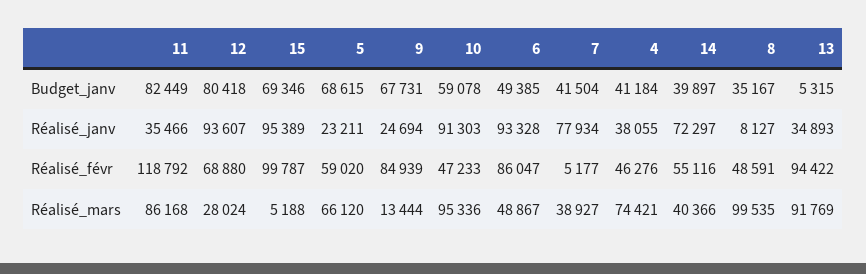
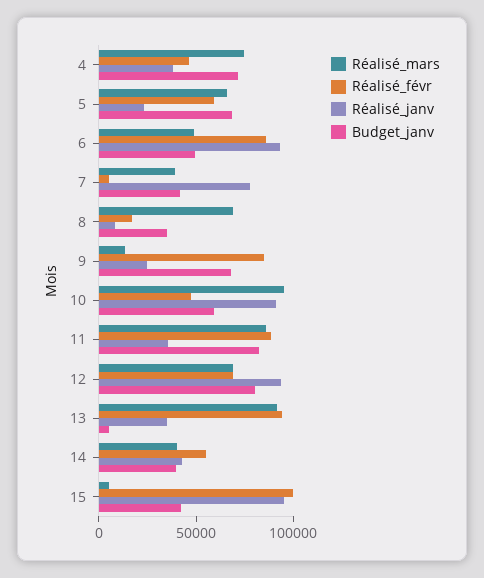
  {
    "Budget_janv": {
      "11": 82449,
      "12": 80418,
-     "15": 69346,
+     "15": 40000,
      "5": 68615,
      "9": 67731,
      "10": 59078,
      "6": 49385,
      "7": 41504,
-     "4": 41184,
+     "4": 70000,
      "14": 39897,
      "8": 35167,
      "13": 5315
    },
    "Réalisé_janv": {
      "11": 35466,
      "12": 93607,
      "15": 95389,
      "5": 23211,
      "9": 24694,
      "10": 91303,
      "6": 93328,
      "7": 77934,
      "4": 38055,
-     "14": 72297,
+     "14": 40000,
      "8": 8127,
      "13": 34893
    },
    "Réalisé_févr": {
-     "11": 118792,
+     "11": 90000,
      "12": 68880,
      "15": 99787,
      "5": 59020,
      "9": 84939,
      "10": 47233,
      "6": 86047,
      "7": 5177,
      "4": 46276,
      "14": 55116,
-     "8": 48591,
+     "8": 20000,
      "13": 94422
    },
    "Réalisé_mars": {
      "11": 86168,
-     "12": 28024,
+     "12": 70000,
      "15": 5188,
      "5": 66120,
      "9": 13444,
      "10": 95336,
      "6": 48867,
      "7": 38927,
      "4": 74421,
      "14": 40366,
-     "8": 99535,
+     "8": 70000,
      "13": 91769
    }
  }

